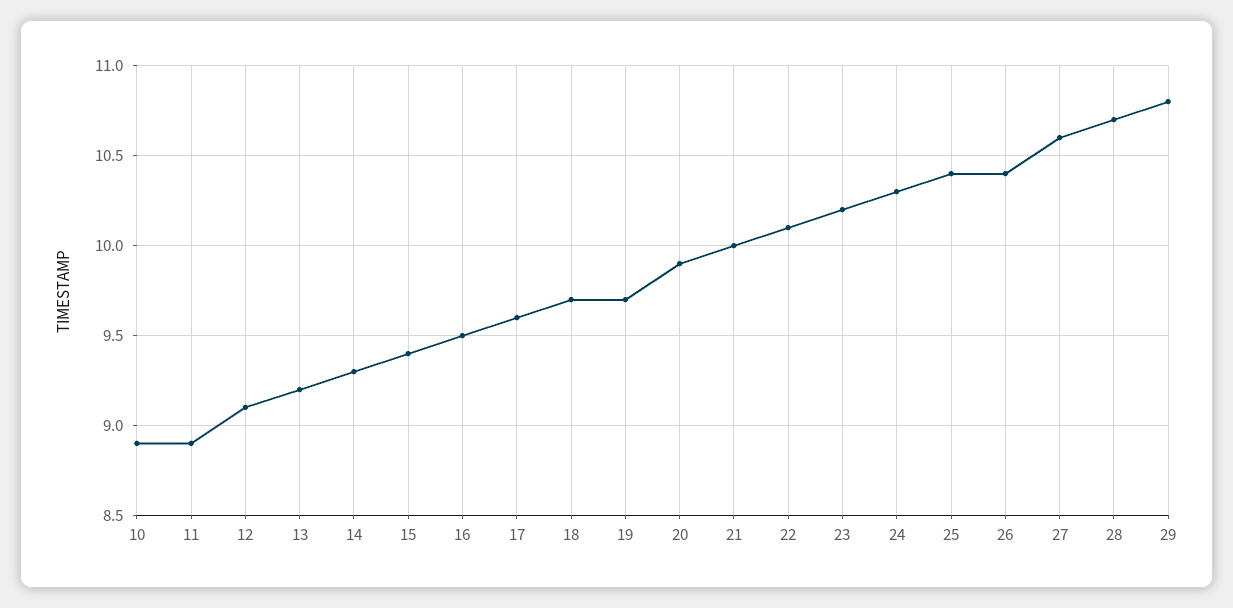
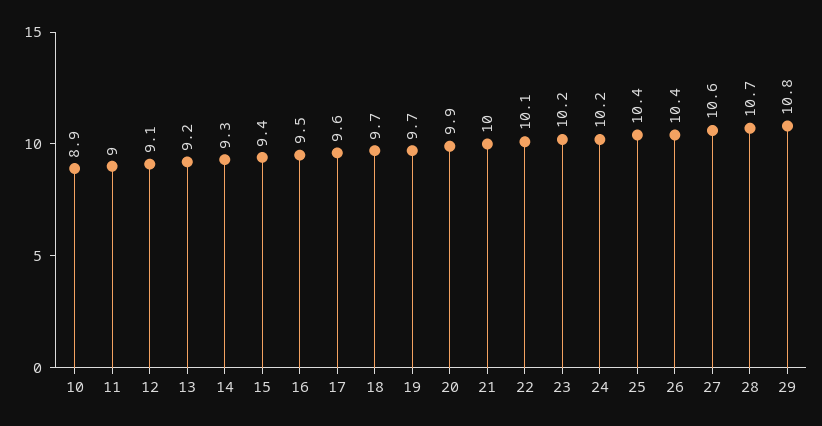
  {
    "10": 8.9,
-   "11": 8.9,
+   "11": 9,
    "12": 9.1,
    "13": 9.2,
    "14": 9.3,
    "15": 9.4,
    "16": 9.5,
    "17": 9.6,
    "18": 9.7,
    "19": 9.7,
    "20": 9.9,
    "21": 10,
    "22": 10.1,
    "23": 10.2,
-   "24": 10.3,
+   "24": 10.2,
    "25": 10.4,
    "26": 10.4,
    "27": 10.6,
    "28": 10.7,
    "29": 10.8
  }

